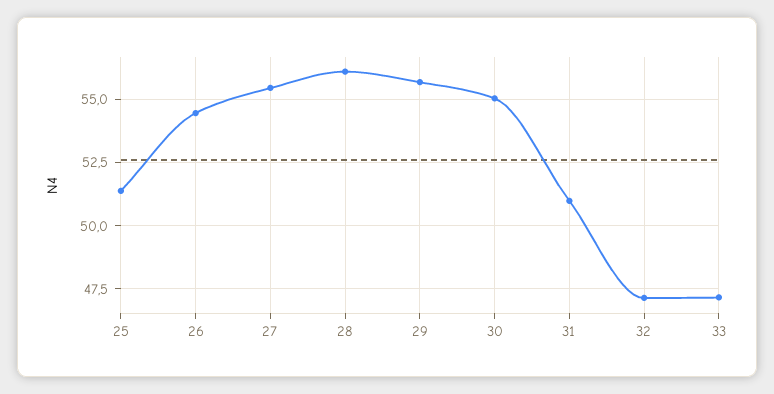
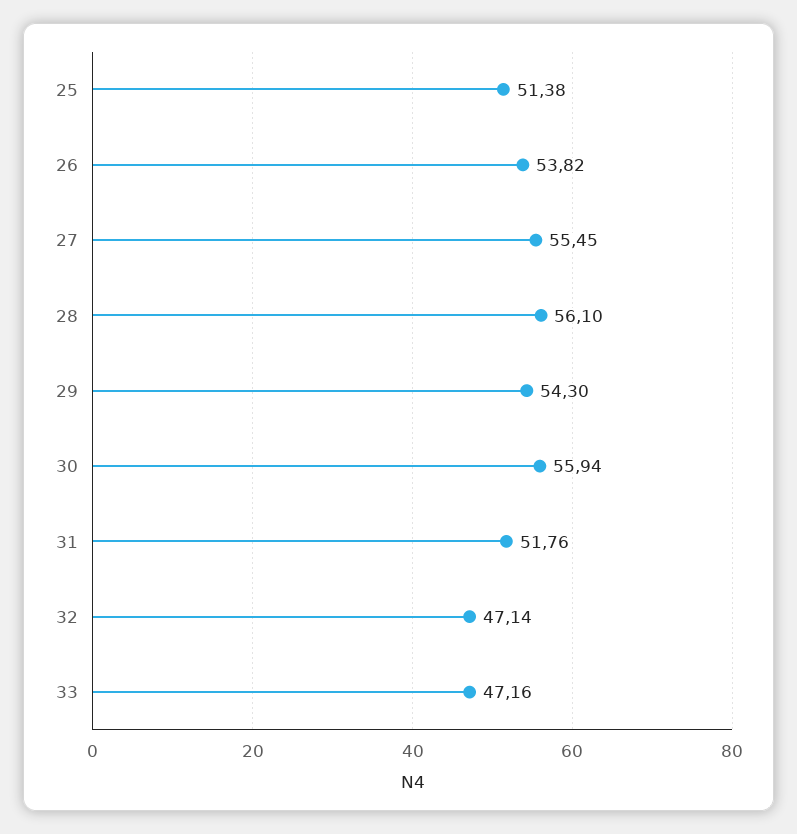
  {
    "25": 51.38,
-   "26": 54.5,
+   "26": 53.82,
    "27": 55.45,
    "28": 56.1,
-   "29": 55.75,
+   "29": 54.3,
-   "30": 55,
+   "30": 55.94,
-   "31": 51,
+   "31": 51.76,
    "32": 47.14,
    "33": 47.16
  }

